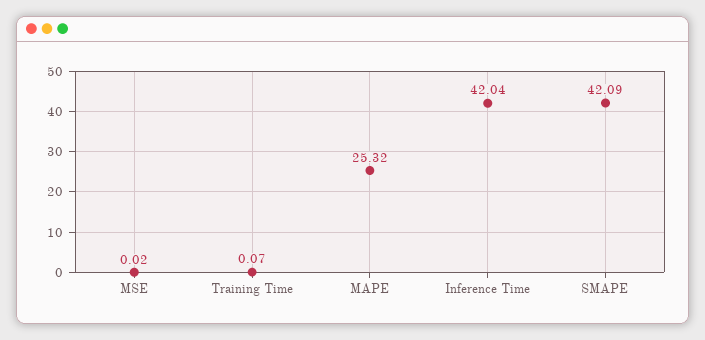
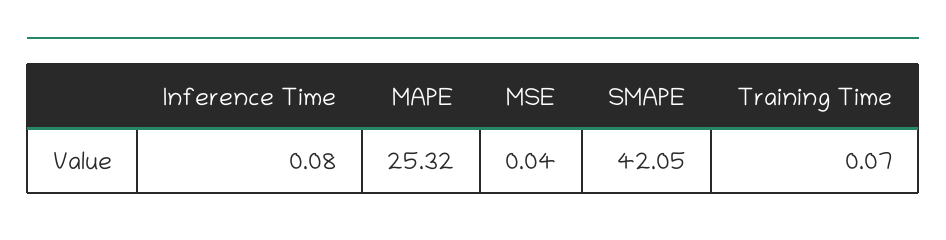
  {
-   "MSE": 0.02,
+   "MSE": 0.04,
    "Training Time": 0.07,
    "MAPE": 25.32,
-   "Inference Time": 42.04,
+   "Inference Time": 0.08,
-   "SMAPE": 42.09
+   "SMAPE": 42.05
  }

